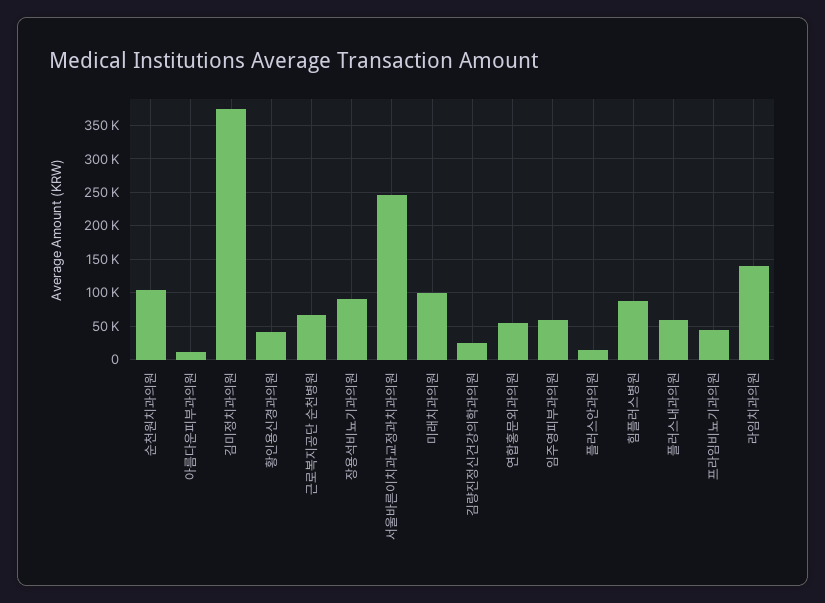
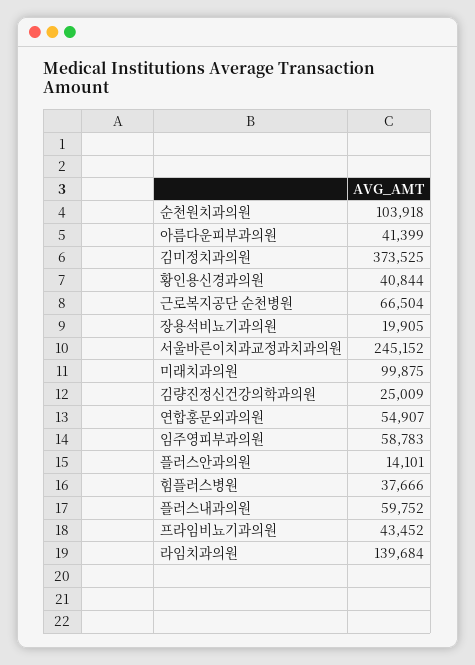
  {
    "순천원치과의원": 103918,
-   "아름다운피부과의원": 10000,
+   "아름다운피부과의원": 41399,
    "김미정치과의원": 373525,
    "황인용신경과의원": 40844,
    "근로복지공단 순천병원": 66504,
-   "장용석비뇨기과의원": 90000,
+   "장용석비뇨기과의원": 19905,
    "서울바른이치과교정과치과의원": 245152,
    "미래치과의원": 99875,
    "김량진정신건강의학과의원": 25009,
    "연합홍문외과의원": 54907,
    "임주영피부과의원": 58783,
    "플러스안과의원": 14101,
-   "힘플러스병원": 90000,
+   "힘플러스병원": 37666,
    "플러스내과의원": 59752,
    "프라임비뇨기과의원": 43452,
    "라임치과의원": 139684
  }

